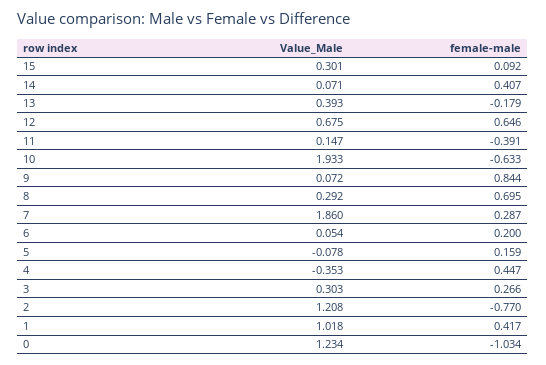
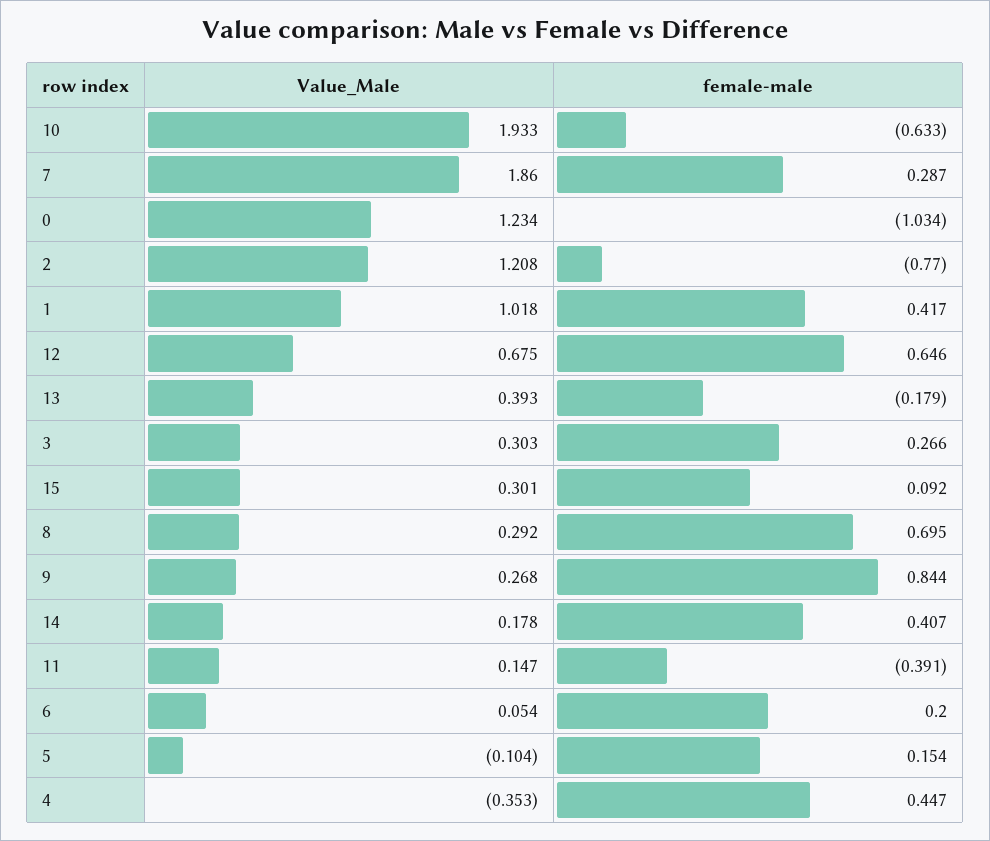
  {
    "Value_Male": {
      "15": 0.301,
-     "14": 0.071,
+     "14": 0.178,
      "13": 0.393,
      "12": 0.675,
      "11": 0.147,
      "10": 1.933,
-     "9": 0.072,
+     "9": 0.268,
      "8": 0.292,
      "7": 1.86,
      "6": 0.054,
-     "5": -0.078,
+     "5": -0.104,
      "4": -0.353,
      "3": 0.303,
      "2": 1.208,
      "1": 1.018,
      "0": 1.234
    },
    "female-male": {
      "15": 0.092,
      "14": 0.407,
      "13": -0.179,
      "12": 0.646,
      "11": -0.391,
      "10": -0.633,
      "9": 0.844,
      "8": 0.695,
      "7": 0.287,
      "6": 0.2,
-     "5": 0.159,
+     "5": 0.154,
      "4": 0.447,
      "3": 0.266,
      "2": -0.77,
      "1": 0.417,
      "0": -1.034
    }
  }

